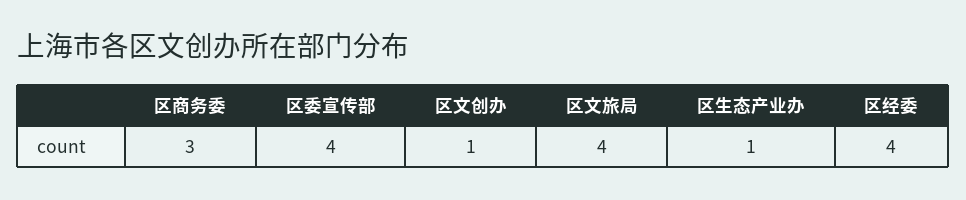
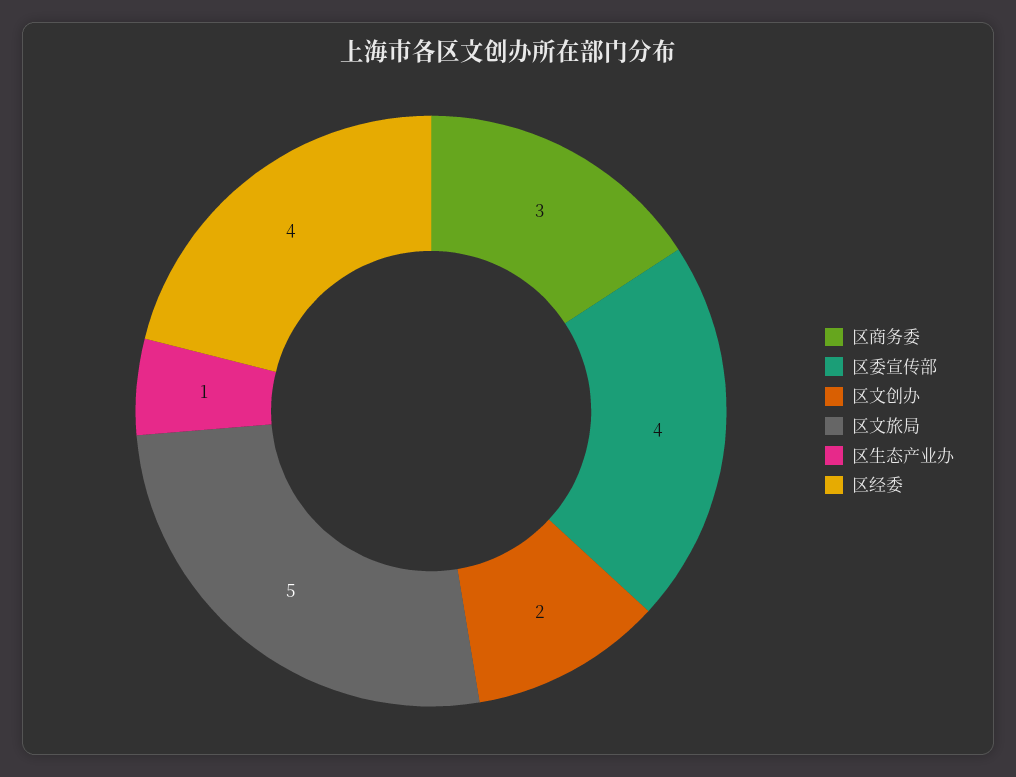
  {
    "区商务委": 3,
    "区委宣传部": 4,
-   "区文创办": 1,
+   "区文创办": 2,
-   "区文旅局": 4,
+   "区文旅局": 5,
    "区生态产业办": 1,
    "区经委": 4
  }

